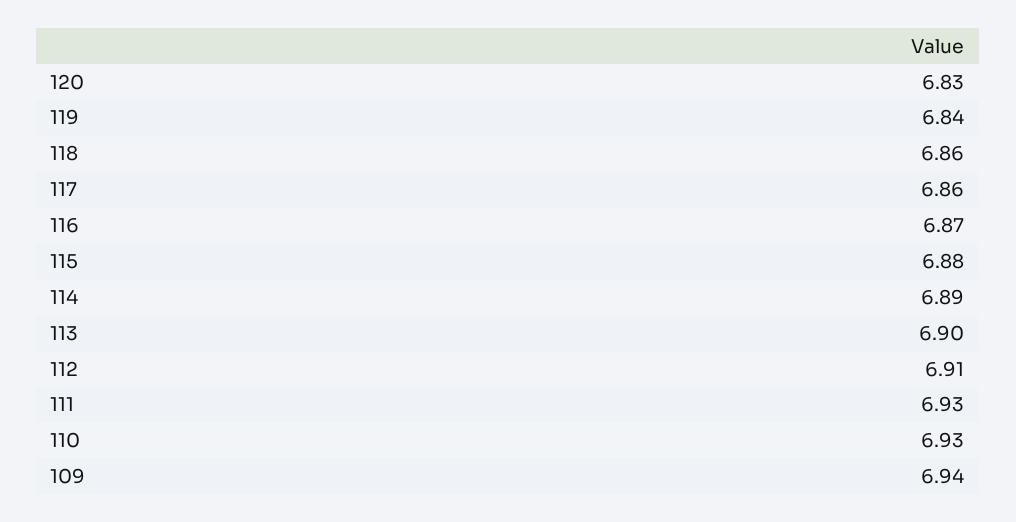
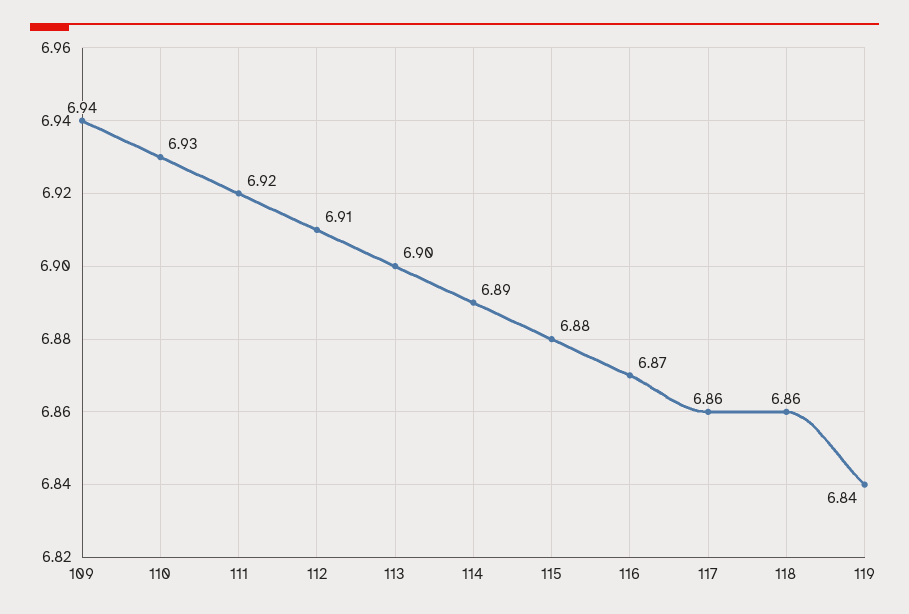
  {
-   "120": 6.83,
    "119": 6.84,
    "118": 6.86,
    "117": 6.86,
    "116": 6.87,
    "115": 6.88,
    "114": 6.89,
    "113": 6.9,
    "112": 6.91,
-   "111": 6.93,
+   "111": 6.92,
    "110": 6.93,
    "109": 6.94
  }

